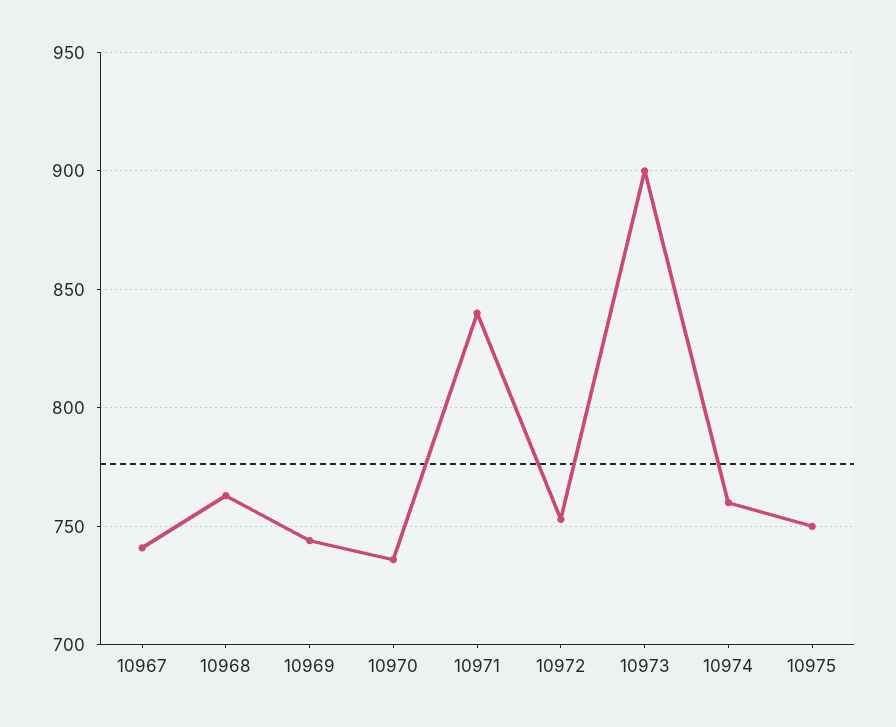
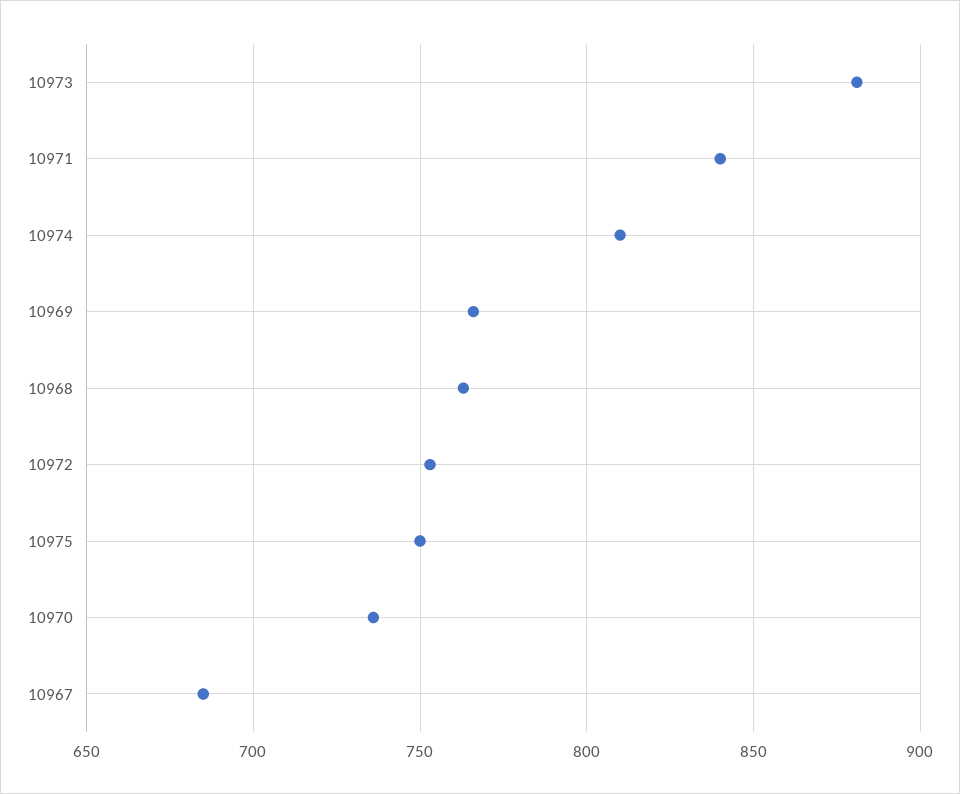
  {
-   "10967": 740,
+   "10967": 685,
    "10968": 765,
-   "10969": 745,
+   "10969": 765,
    "10970": 735,
    "10971": 840,
    "10972": 755,
-   "10973": 900,
+   "10973": 880,
-   "10974": 760,
+   "10974": 810,
    "10975": 750
  }

